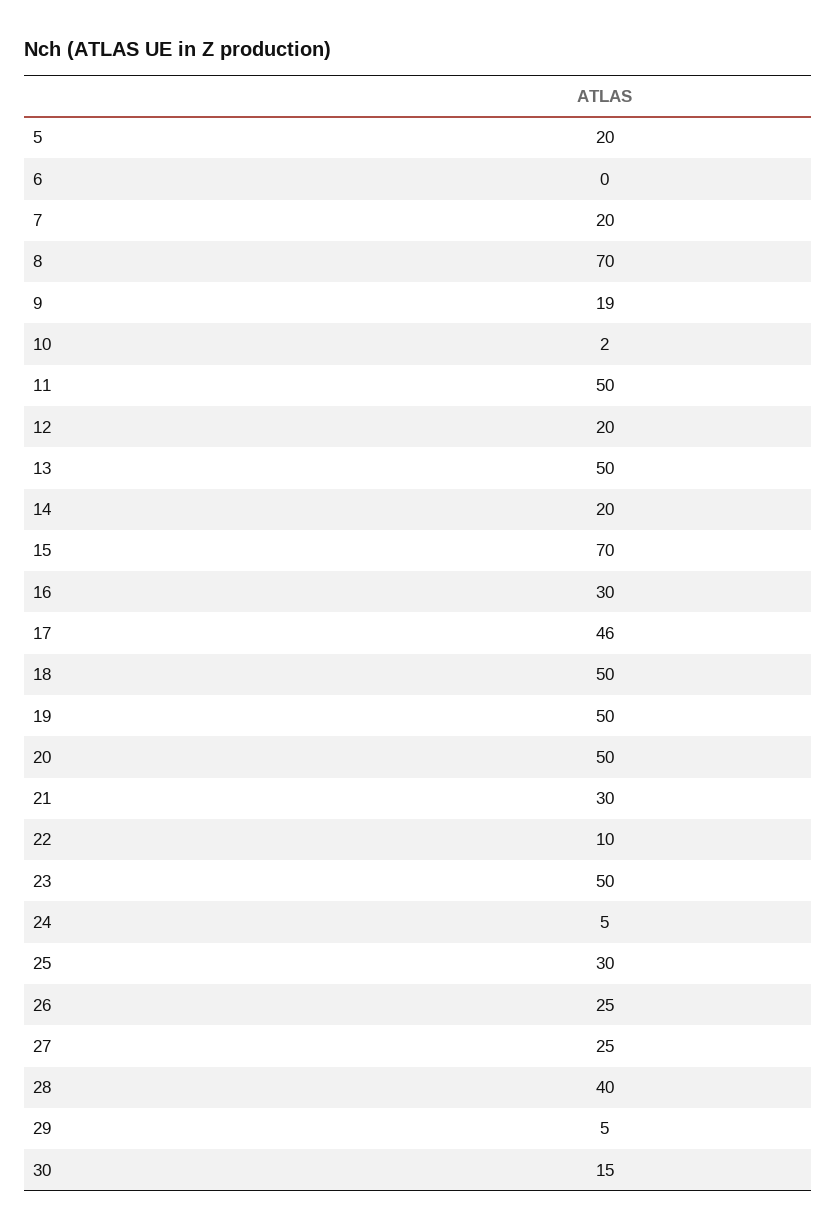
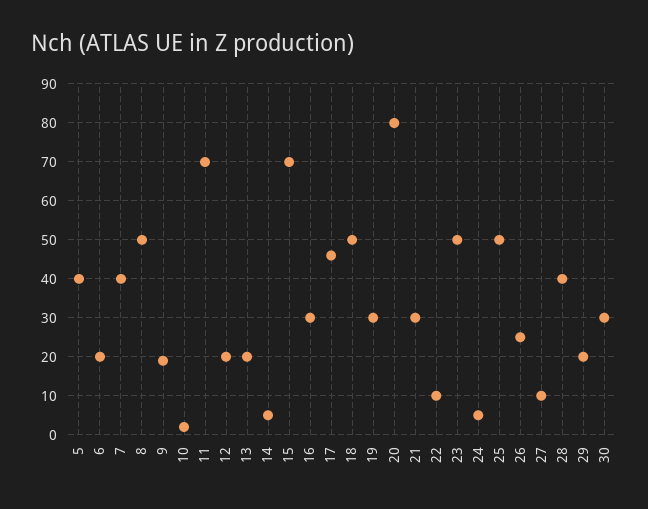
  {
-   "5": 20,
+   "5": 40,
-   "6": 0,
+   "6": 20,
-   "7": 20,
+   "7": 40,
-   "8": 70,
+   "8": 50,
    "9": 19,
    "10": 2,
-   "11": 50,
+   "11": 70,
    "12": 20,
-   "13": 50,
+   "13": 20,
-   "14": 20,
+   "14": 5,
    "15": 70,
    "16": 30,
    "17": 46,
    "18": 50,
-   "19": 50,
+   "19": 30,
-   "20": 50,
+   "20": 80,
    "21": 30,
    "22": 10,
    "23": 50,
    "24": 5,
-   "25": 30,
+   "25": 50,
    "26": 25,
-   "27": 25,
+   "27": 10,
    "28": 40,
-   "29": 5,
+   "29": 20,
-   "30": 15
+   "30": 30
  }

